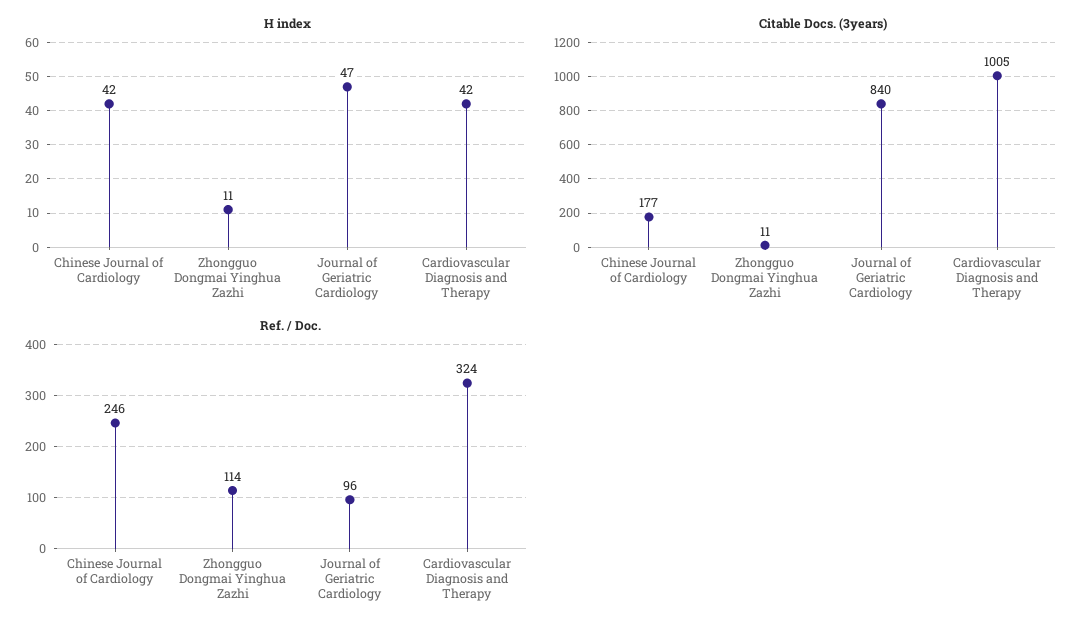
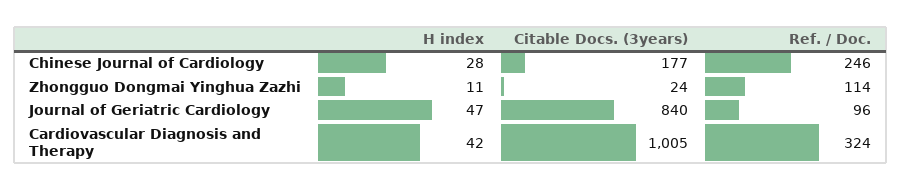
  {
    "H index": {
-     "Chinese Journal of Cardiology": 42,
+     "Chinese Journal of Cardiology": 28,
      "Zhongguo Dongmai Yinghua Zazhi": 11,
      "Journal of Geriatric Cardiology": 47,
      "Cardiovascular Diagnosis and Therapy": 42
    },
    "Citable Docs. (3years)": {
      "Chinese Journal of Cardiology": 177,
-     "Zhongguo Dongmai Yinghua Zazhi": 11,
+     "Zhongguo Dongmai Yinghua Zazhi": 24,
      "Journal of Geriatric Cardiology": 840,
      "Cardiovascular Diagnosis and Therapy": 1005
    },
    "Ref. / Doc.": {
      "Chinese Journal of Cardiology": 246,
      "Zhongguo Dongmai Yinghua Zazhi": 114,
      "Journal of Geriatric Cardiology": 96,
      "Cardiovascular Diagnosis and Therapy": 324
    }
  }

